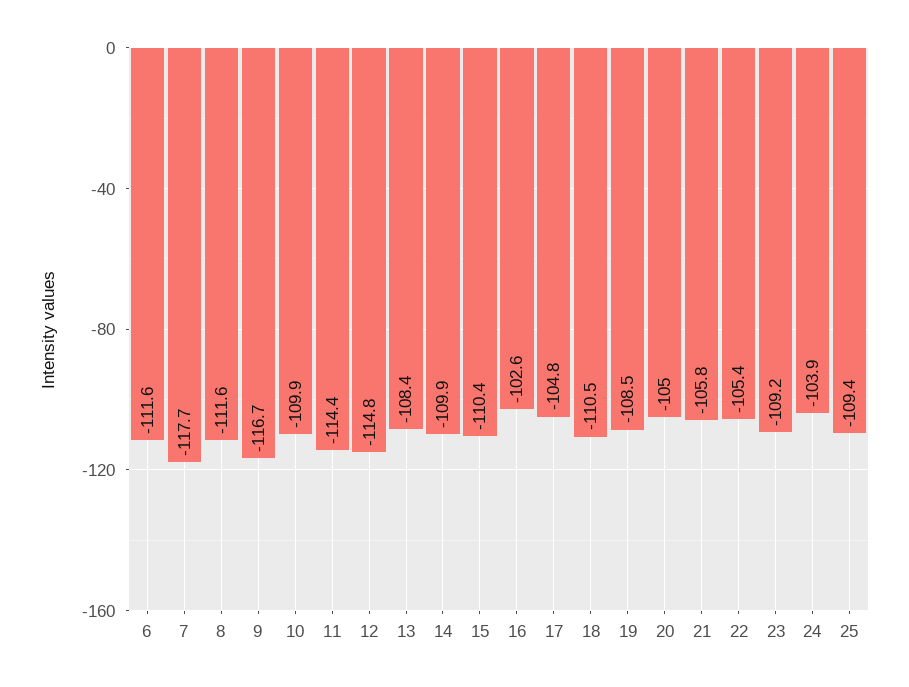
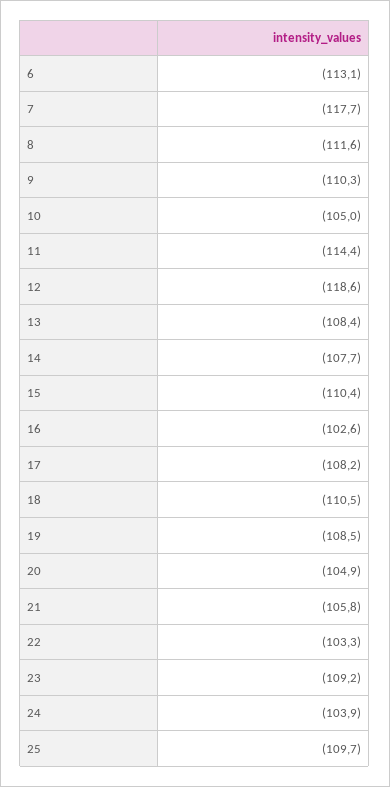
  {
-   "6": -111.6,
+   "6": -113.1,
    "7": -117.7,
    "8": -111.6,
-   "9": -116.7,
+   "9": -110.3,
-   "10": -109.9,
+   "10": -105,
    "11": -114.4,
-   "12": -114.8,
+   "12": -118.6,
    "13": -108.4,
-   "14": -109.9,
+   "14": -107.7,
    "15": -110.4,
    "16": -102.6,
-   "17": -104.8,
+   "17": -108.2,
    "18": -110.5,
    "19": -108.5,
-   "20": -105,
+   "20": -104.9,
    "21": -105.8,
-   "22": -105.4,
+   "22": -103.3,
    "23": -109.2,
    "24": -103.9,
-   "25": -109.4
+   "25": -109.7
  }

